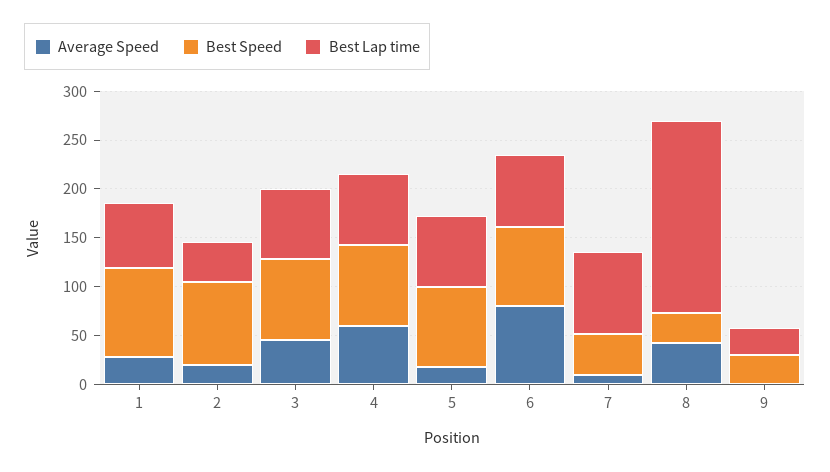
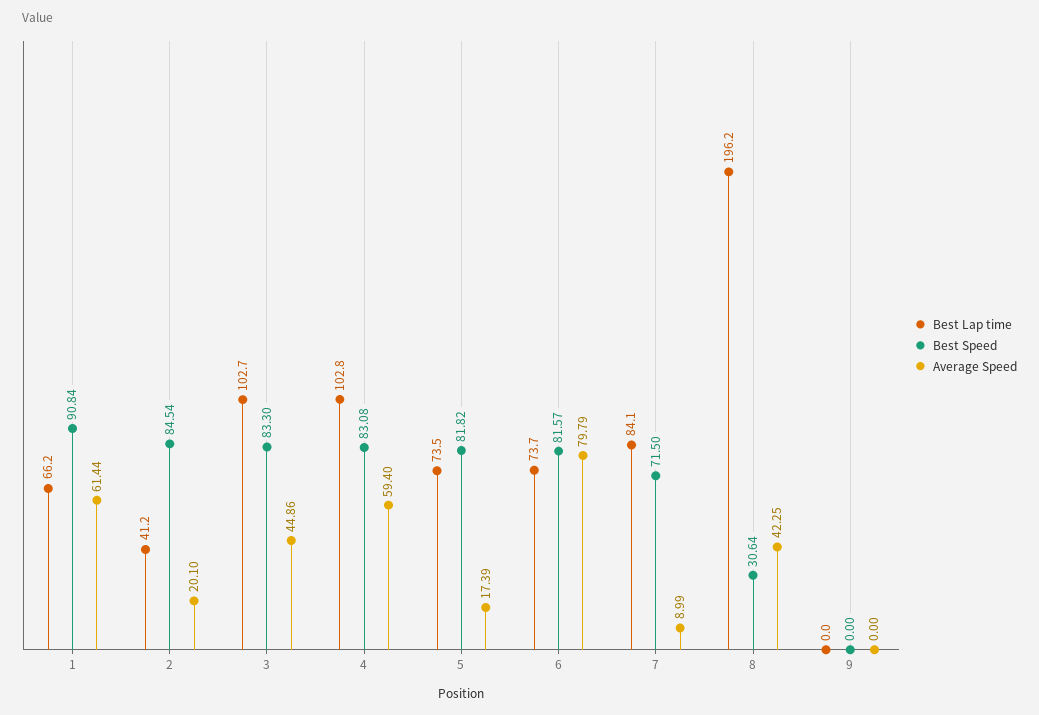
  {
    "Average Speed": {
-     "1": 30,
+     "1": 61.44,
      "2": 20.1,
      "3": 44.86,
      "4": 59.4,
      "5": 17.39,
      "6": 79.79,
      "7": 8.99,
      "8": 42.25,
      "9": 0
    },
    "Best Speed": {
      "1": 90.84,
      "2": 84.54,
      "3": 83.3,
      "4": 83.08,
      "5": 81.82,
      "6": 81.57,
-     "7": 40,
+     "7": 71.5,
      "8": 30.64,
-     "9": 30
+     "9": 0
    },
    "Best Lap time": {
      "1": 66.2,
      "2": 41.2,
-     "3": 70,
+     "3": 102.7,
-     "4": 70,
+     "4": 102.8,
      "5": 73.5,
      "6": 73.7,
      "7": 84.1,
      "8": 196.2,
-     "9": 30
+     "9": 0
    }
  }

